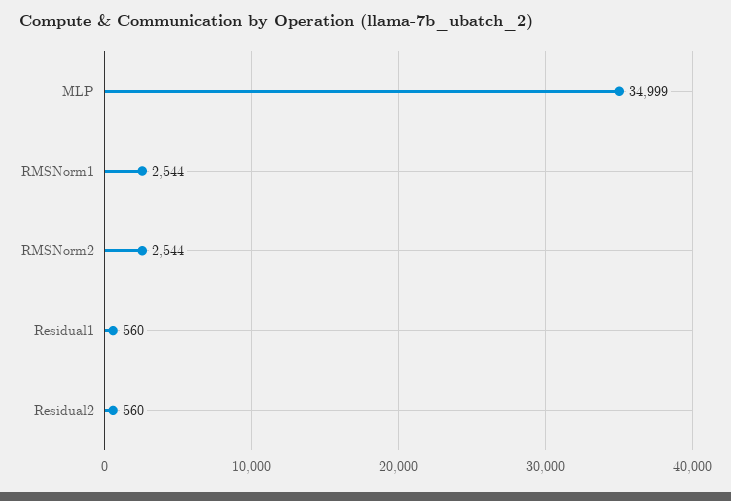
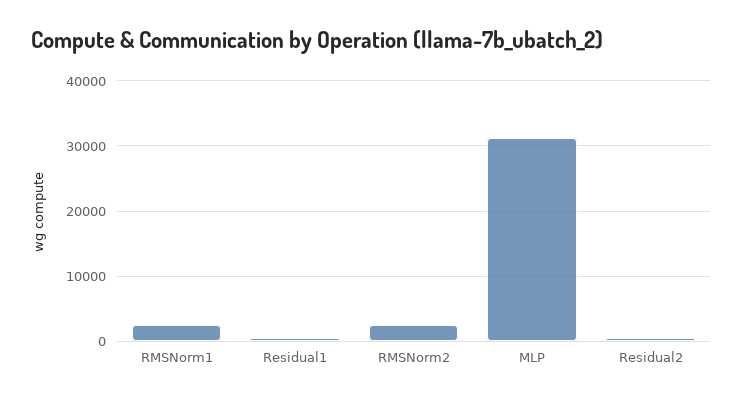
  {
-   "MLP": 34999,
+   "MLP": 31000,
    "RMSNorm1": 2544,
    "RMSNorm2": 2544,
    "Residual1": 560,
    "Residual2": 560
  }

